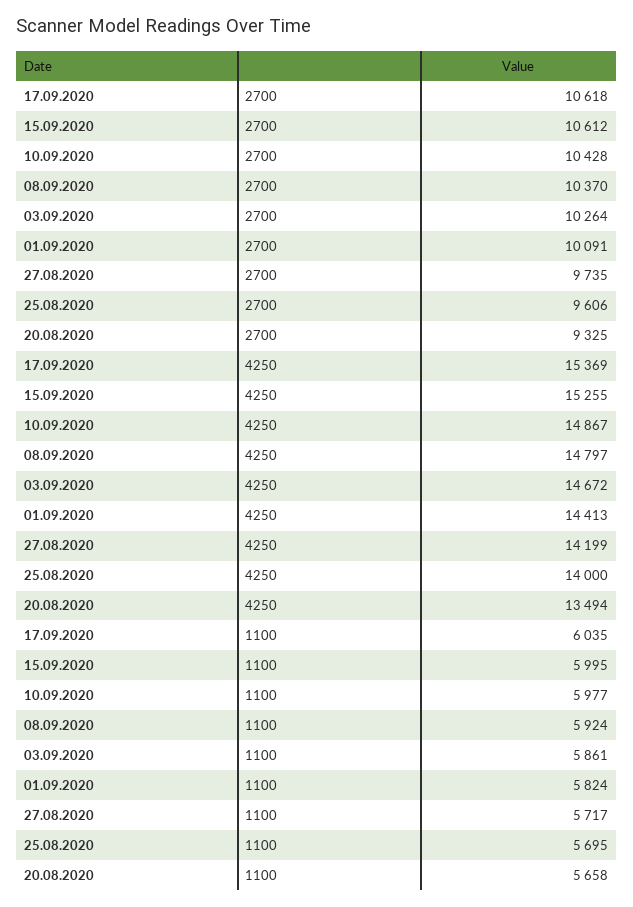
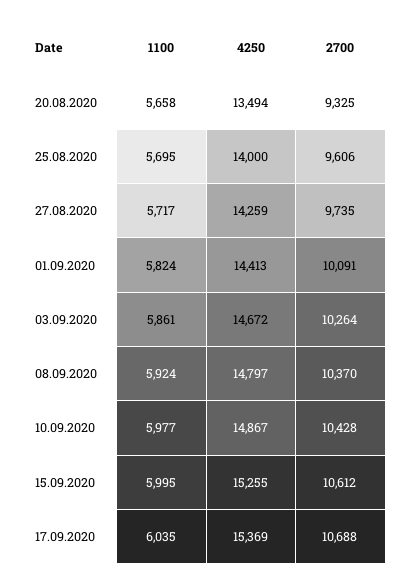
  {
    "17.09.2020": {
-     "2700": 10618,
+     "2700": 10688,
      "4250": 15369,
      "1100": 6035
    },
    "15.09.2020": {
      "2700": 10612,
      "4250": 15255,
      "1100": 5995
    },
    "10.09.2020": {
      "2700": 10428,
      "4250": 14867,
      "1100": 5977
    },
    "08.09.2020": {
      "2700": 10370,
      "4250": 14797,
      "1100": 5924
    },
    "03.09.2020": {
      "2700": 10264,
      "4250": 14672,
      "1100": 5861
    },
    "01.09.2020": {
      "2700": 10091,
      "4250": 14413,
      "1100": 5824
    },
    "27.08.2020": {
      "2700": 9735,
-     "4250": 14199,
+     "4250": 14259,
      "1100": 5717
    },
    "25.08.2020": {
      "2700": 9606,
      "4250": 14000,
      "1100": 5695
    },
    "20.08.2020": {
      "2700": 9325,
      "4250": 13494,
      "1100": 5658
    }
  }

